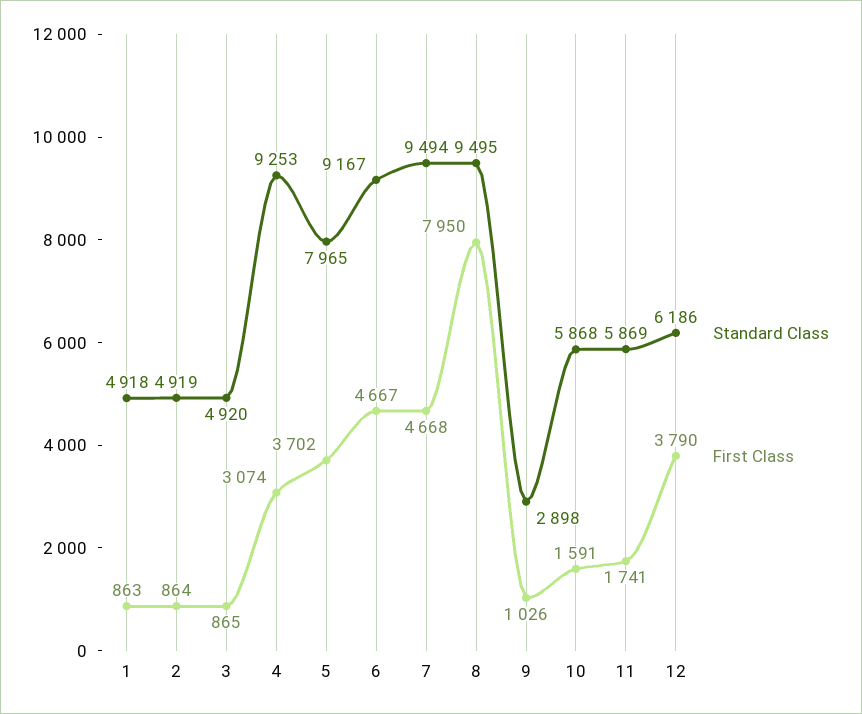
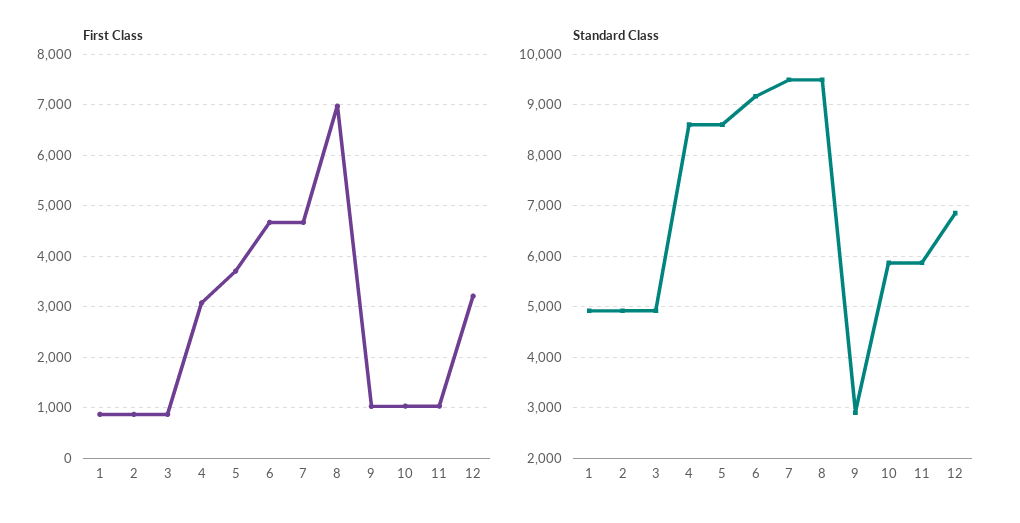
  {
    "Standard Class": {
      "1": 4918,
      "2": 4919,
      "3": 4920,
-     "4": 9253,
+     "4": 8600,
-     "5": 7965,
+     "5": 8600,
      "6": 9167,
      "7": 9494,
      "8": 9495,
      "9": 2898,
      "10": 5868,
      "11": 5869,
-     "12": 6186
+     "12": 6800
    },
    "First Class": {
      "1": 863,
      "2": 864,
      "3": 865,
      "4": 3074,
      "5": 3702,
      "6": 4667,
      "7": 4668,
-     "8": 7950,
+     "8": 7000,
      "9": 1026,
-     "10": 1591,
+     "10": 1000,
-     "11": 1741,
+     "11": 1000,
-     "12": 3790
+     "12": 3200
    }
  }

